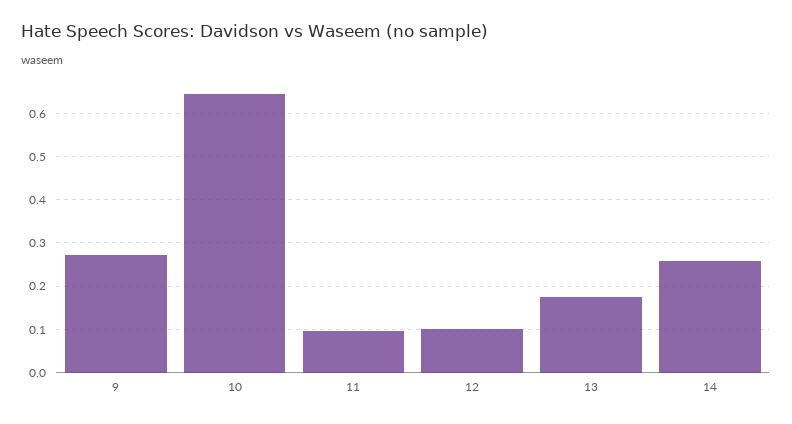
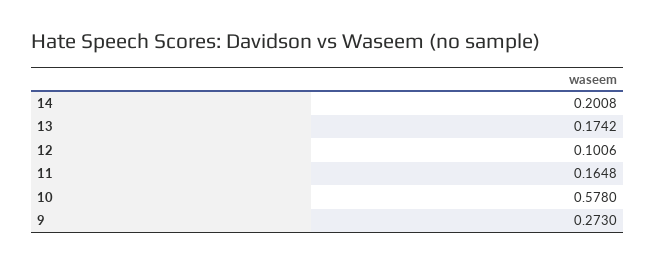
  {
    "9": 0.273,
-   "10": 0.64,
+   "10": 0.578,
-   "11": 0.1,
+   "11": 0.1648,
    "12": 0.1006,
    "13": 0.1742,
-   "14": 0.26
+   "14": 0.2008
  }

